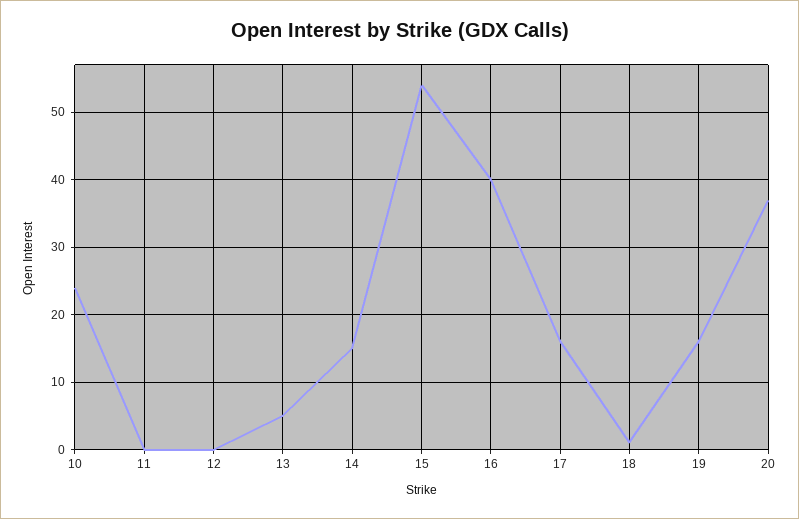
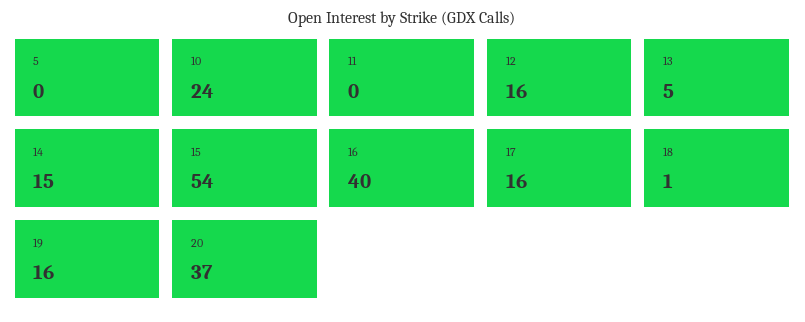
  {
    "10": 24,
    "11": 0,
-   "12": 0,
+   "12": 16,
    "13": 5,
    "14": 15,
    "15": 54,
    "16": 40,
    "17": 16,
    "18": 1,
    "19": 16,
-   "20": 37
+   "20": 37,
+   "5": 0
  }

